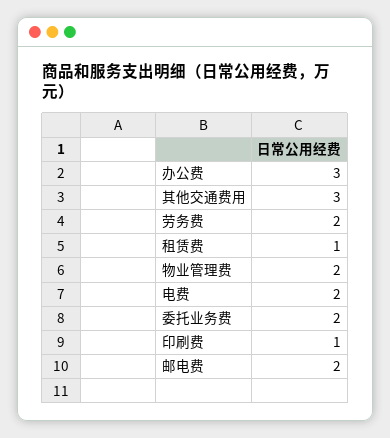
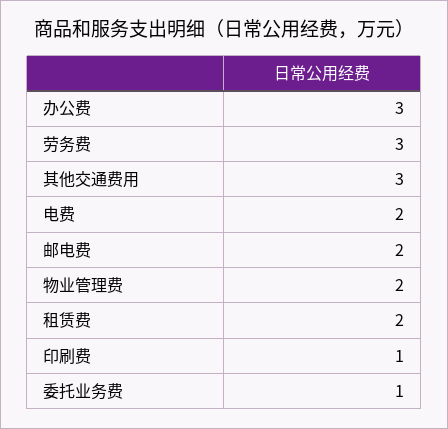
  {
    "办公费": 3,
    "其他交通费用": 3,
-   "劳务费": 2,
+   "劳务费": 3,
-   "租赁费": 1,
+   "租赁费": 2,
    "物业管理费": 2,
    "电费": 2,
-   "委托业务费": 2,
+   "委托业务费": 1,
    "印刷费": 1,
    "邮电费": 2
  }

